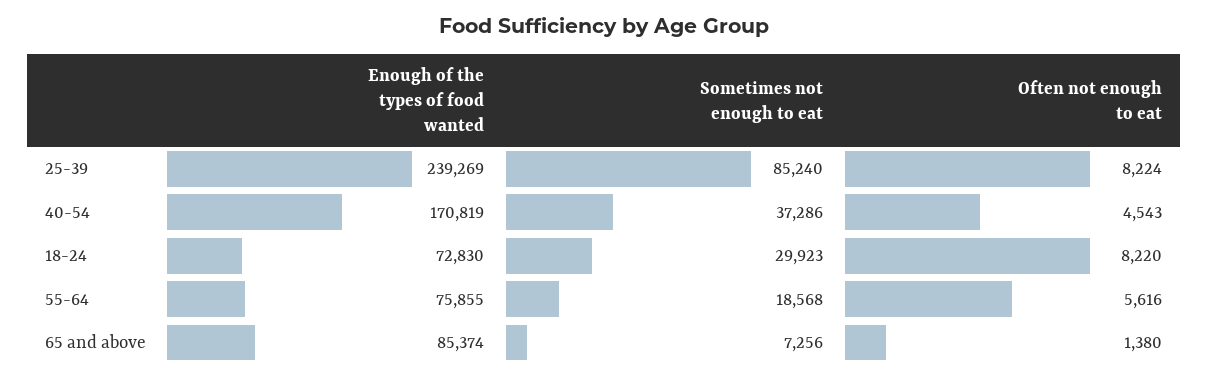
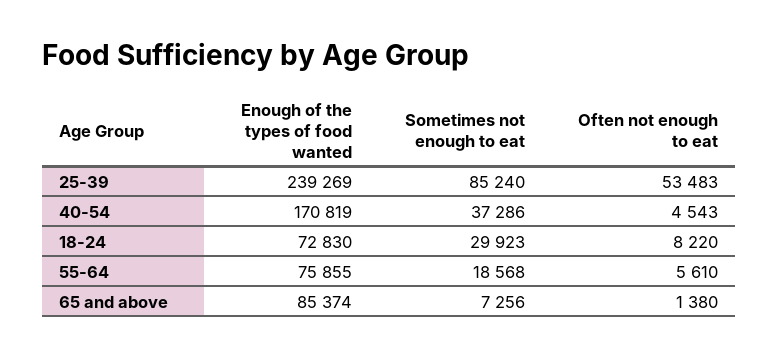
  {
    "Enough of the types of food wanted": {
      "25-39": 239269,
      "40-54": 170819,
      "18-24": 72830,
      "55-64": 75855,
      "65 and above": 85374
    },
    "Sometimes not enough to eat": {
      "25-39": 85240,
      "40-54": 37286,
      "18-24": 29923,
      "55-64": 18568,
      "65 and above": 7256
    },
    "Often not enough to eat": {
-     "25-39": 8224,
+     "25-39": 53483,
      "40-54": 4543,
      "18-24": 8220,
-     "55-64": 5616,
+     "55-64": 5610,
      "65 and above": 1380
    }
  }

